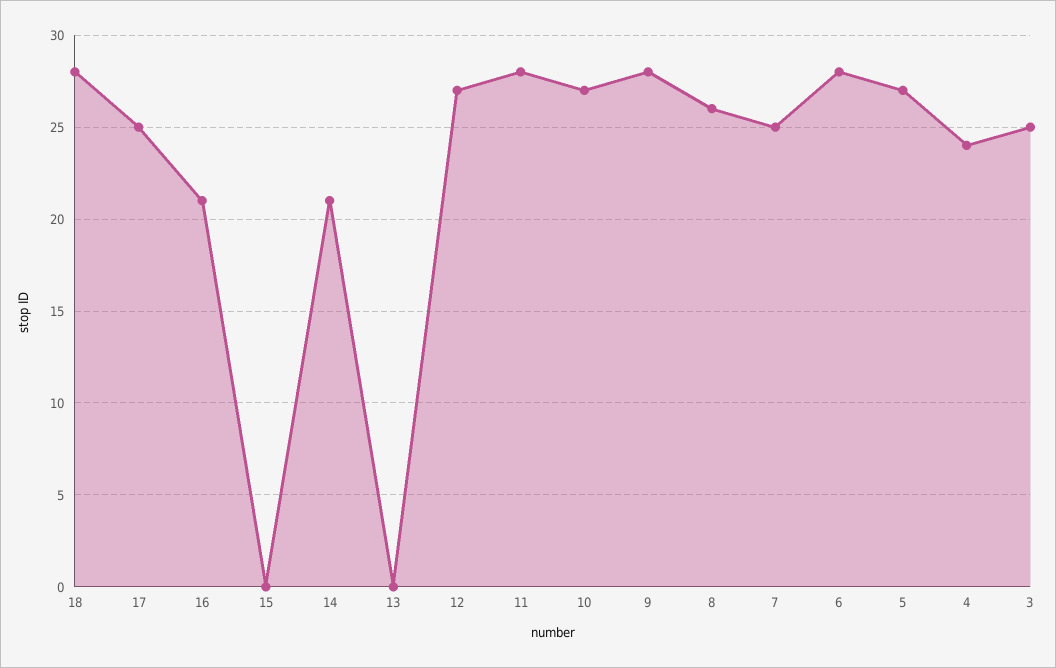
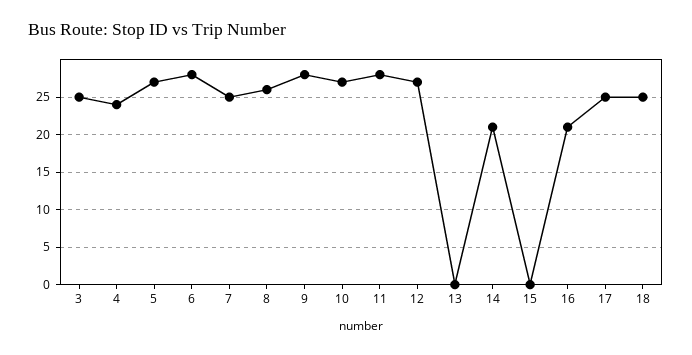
  {
-   "18": 28,
+   "18": 25,
    "17": 25,
    "16": 21,
    "15": 0,
    "14": 21,
    "13": 0,
    "12": 27,
    "11": 28,
    "10": 27,
    "9": 28,
    "8": 26,
    "7": 25,
    "6": 28,
    "5": 27,
    "4": 24,
    "3": 25
  }

